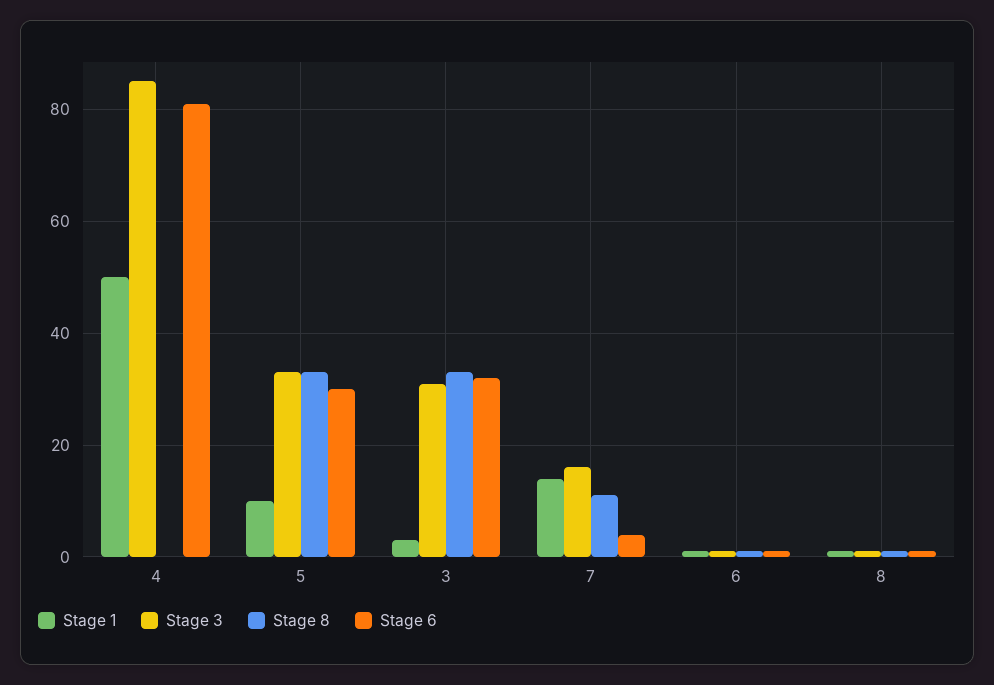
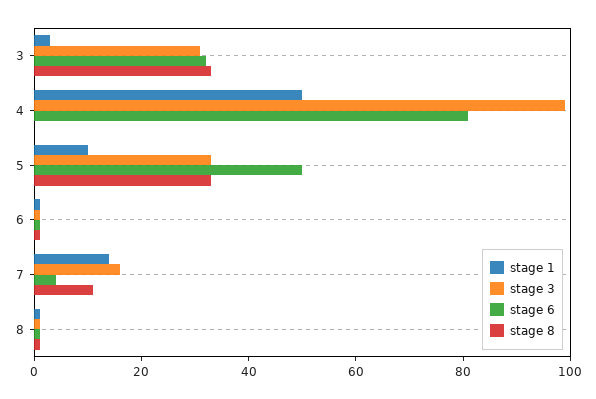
  {
    "Stage 1": {
      "4": 50,
      "5": 10,
      "3": 5,
      "7": 15,
      "6": 0,
      "8": 0
    },
    "Stage 3": {
-     "4": 85,
+     "4": 100,
      "5": 35,
      "3": 30,
      "7": 15,
      "6": 0,
      "8": 0
    },
    "Stage 8": {
      "4": 0,
      "5": 35,
      "3": 35,
      "7": 10,
      "6": 0,
      "8": 0
    },
    "Stage 6": {
      "4": 80,
-     "5": 30,
+     "5": 50,
      "3": 30,
      "7": 5,
      "6": 0,
      "8": 0
    }
  }

